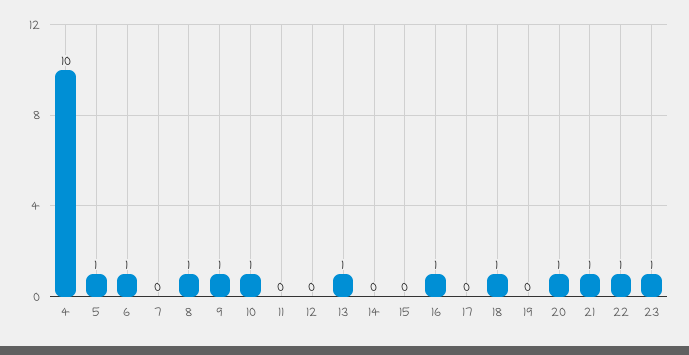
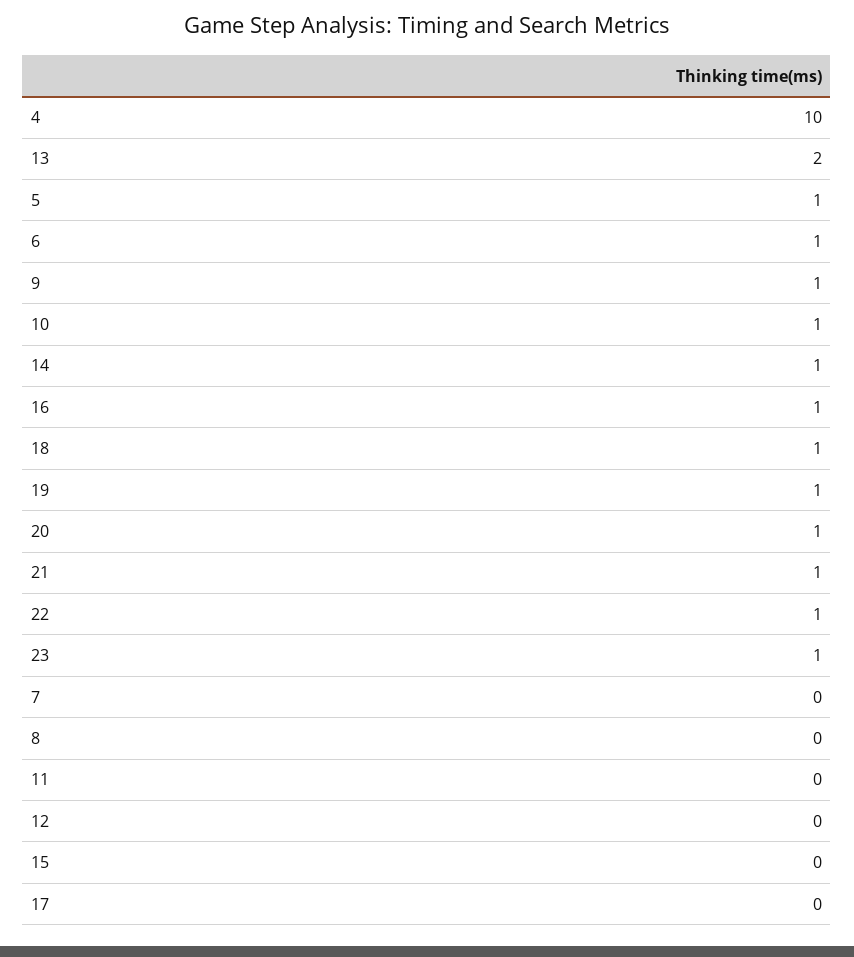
  {
    "4": 10,
    "5": 1,
    "6": 1,
    "7": 0,
-   "8": 1,
+   "8": 0,
    "9": 1,
    "10": 1,
    "11": 0,
    "12": 0,
-   "13": 1,
+   "13": 2,
-   "14": 0,
+   "14": 1,
    "15": 0,
    "16": 1,
    "17": 0,
    "18": 1,
-   "19": 0,
+   "19": 1,
    "20": 1,
    "21": 1,
    "22": 1,
    "23": 1
  }

